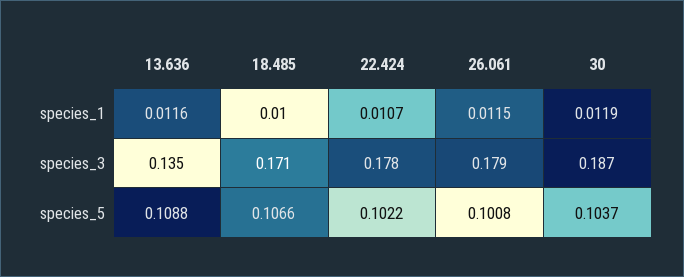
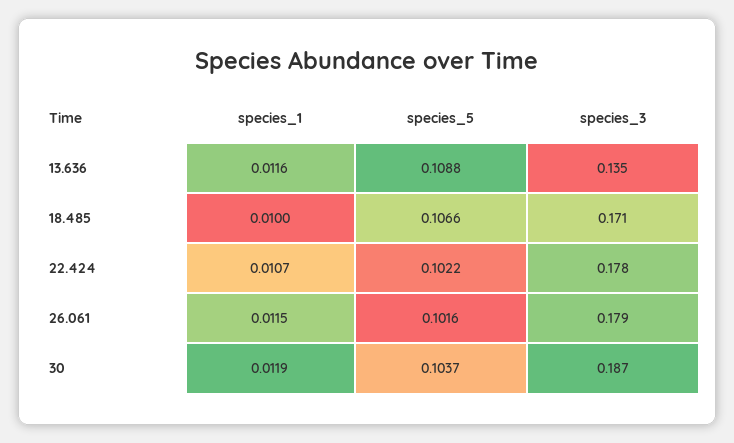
  {
    "13.636": {
      "species_1": 0.0116,
      "species_3": 0.135,
      "species_5": 0.1088
    },
    "18.485": {
      "species_1": 0.01,
      "species_3": 0.171,
      "species_5": 0.1066
    },
    "22.424": {
      "species_1": 0.0107,
      "species_3": 0.178,
      "species_5": 0.1022
    },
    "26.061": {
      "species_1": 0.0115,
      "species_3": 0.179,
-     "species_5": 0.1008
+     "species_5": 0.1016
    },
    "30": {
      "species_1": 0.0119,
      "species_3": 0.187,
      "species_5": 0.1037
    }
  }

